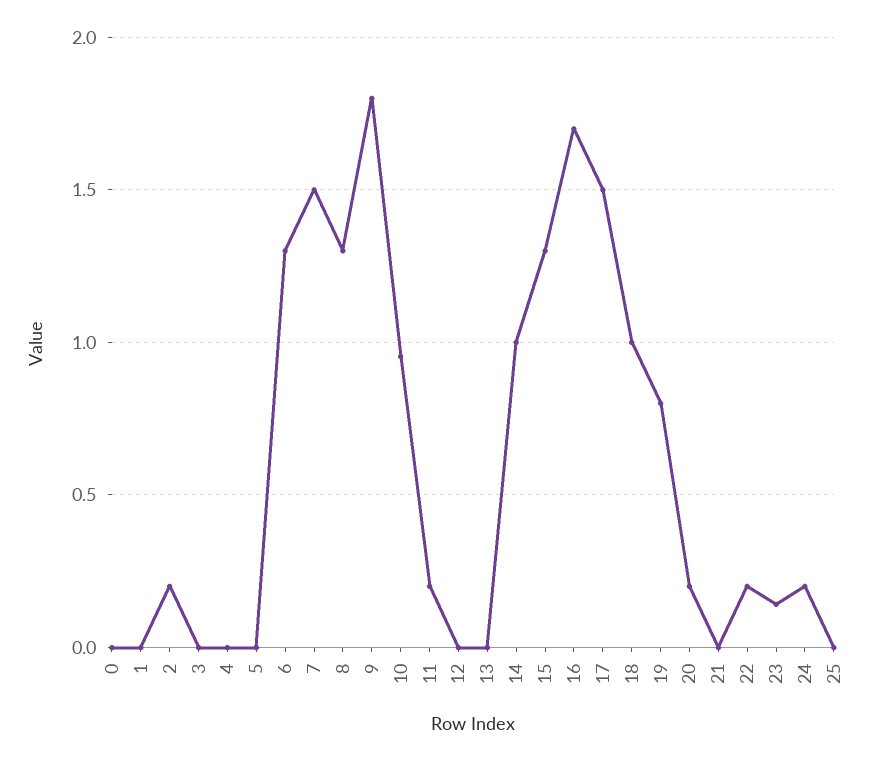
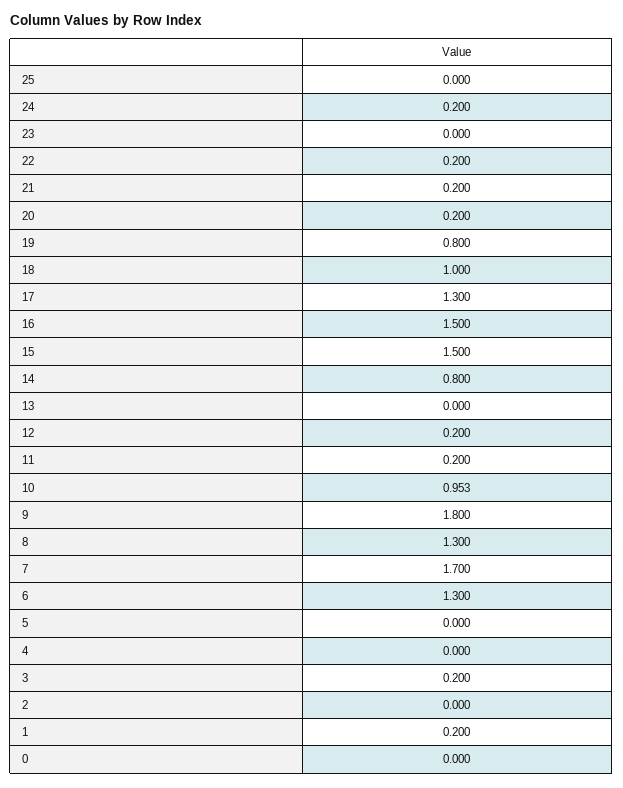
  {
    "0": 0,
-   "1": 0,
+   "1": 0.2,
-   "2": 0.2,
+   "2": 0,
-   "3": 0,
+   "3": 0.2,
    "4": 0,
    "5": 0,
    "6": 1.3,
-   "7": 1.5,
+   "7": 1.7,
    "8": 1.3,
    "9": 1.8,
    "10": 0.953,
    "11": 0.2,
-   "12": 0,
+   "12": 0.2,
    "13": 0,
-   "14": 1,
+   "14": 0.8,
-   "15": 1.3,
+   "15": 1.5,
-   "16": 1.7,
+   "16": 1.5,
-   "17": 1.5,
+   "17": 1.3,
    "18": 1,
    "19": 0.8,
    "20": 0.2,
-   "21": 0,
+   "21": 0.2,
    "22": 0.2,
-   "23": 0.15,
+   "23": 0,
    "24": 0.2,
    "25": 0
  }

